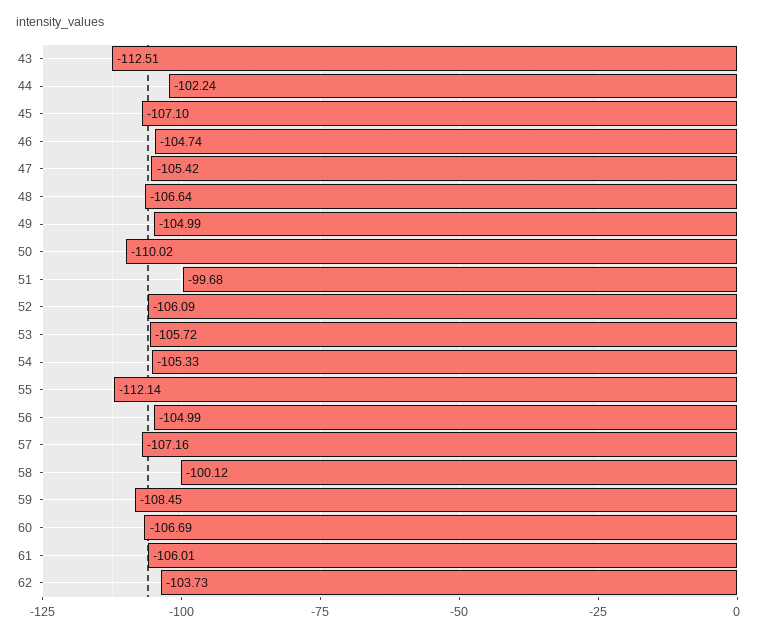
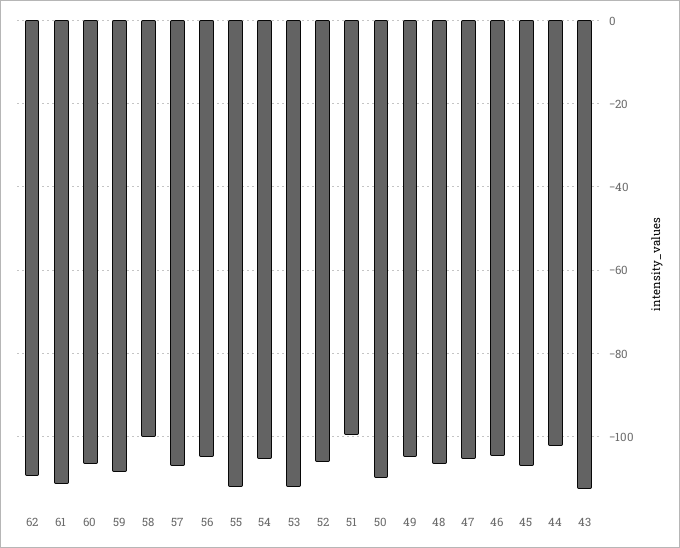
  {
    "43": -112.51,
    "44": -102.24,
    "45": -107.1,
    "46": -104.74,
    "47": -105.42,
    "48": -106.64,
    "49": -104.99,
    "50": -110.02,
    "51": -99.68,
    "52": -106.09,
-   "53": -105.72,
+   "53": -112,
    "54": -105.33,
    "55": -112.14,
    "56": -104.99,
    "57": -107.16,
    "58": -100.12,
    "59": -108.45,
    "60": -106.69,
-   "61": -106.01,
+   "61": -112,
-   "62": -103.73
+   "62": -110
  }

